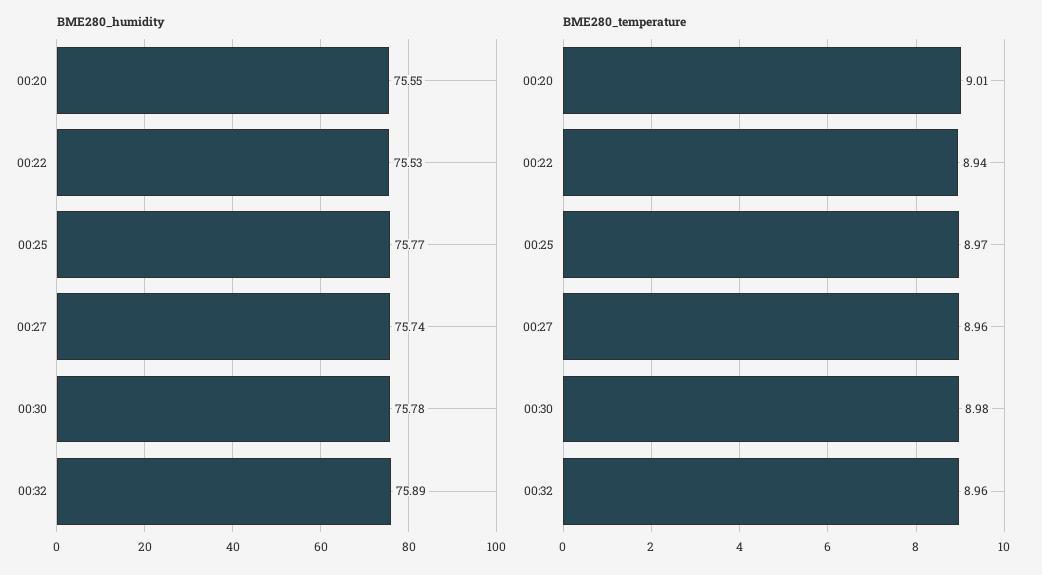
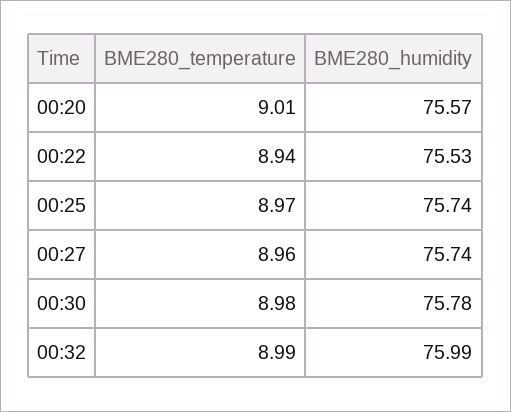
  {
    "BME280_humidity": {
-     "00:20": 75.55,
+     "00:20": 75.57,
      "00:22": 75.53,
-     "00:25": 75.77,
+     "00:25": 75.74,
      "00:27": 75.74,
      "00:30": 75.78,
-     "00:32": 75.89
+     "00:32": 75.99
    },
    "BME280_temperature": {
      "00:20": 9.01,
      "00:22": 8.94,
      "00:25": 8.97,
      "00:27": 8.96,
      "00:30": 8.98,
-     "00:32": 8.96
+     "00:32": 8.99
    }
  }

